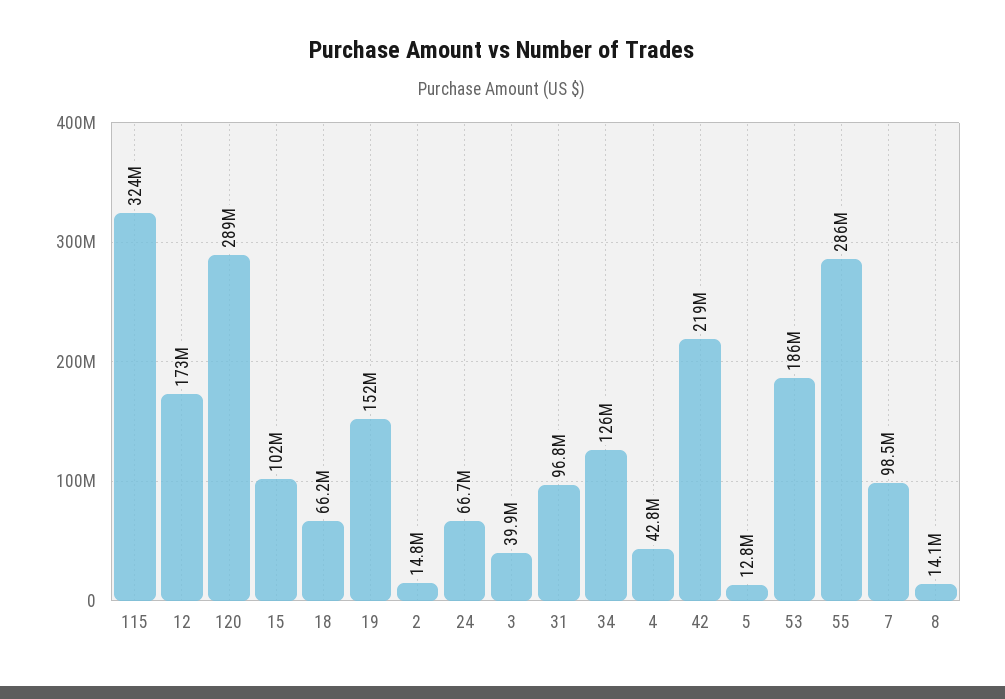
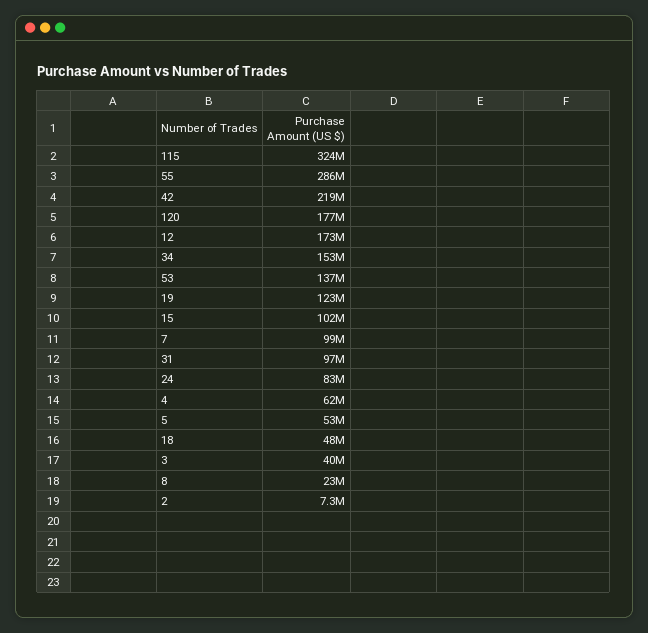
  {
    "115": 324000000,
    "12": 173000000,
-   "120": 289000000,
+   "120": 177000000,
    "15": 102000000,
-   "18": 66200000,
+   "18": 48000000,
-   "19": 152000000,
+   "19": 123000000,
-   "2": 14800000,
+   "2": 7300000,
-   "24": 66700000,
+   "24": 83000000,
    "3": 39900000,
    "31": 96800000,
-   "34": 126000000,
+   "34": 153000000,
-   "4": 42800000,
+   "4": 62000000,
    "42": 219000000,
-   "5": 12800000,
+   "5": 53000000,
-   "53": 186000000,
+   "53": 137000000,
    "55": 286000000,
    "7": 98500000,
-   "8": 14100000
+   "8": 23000000
  }

